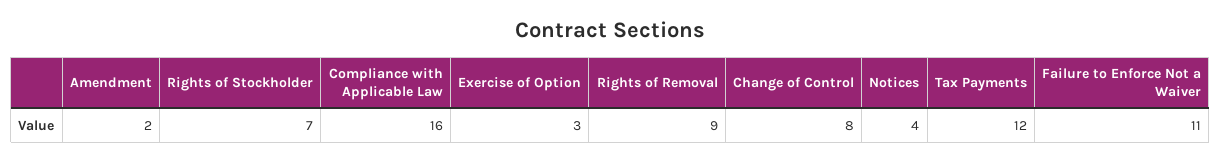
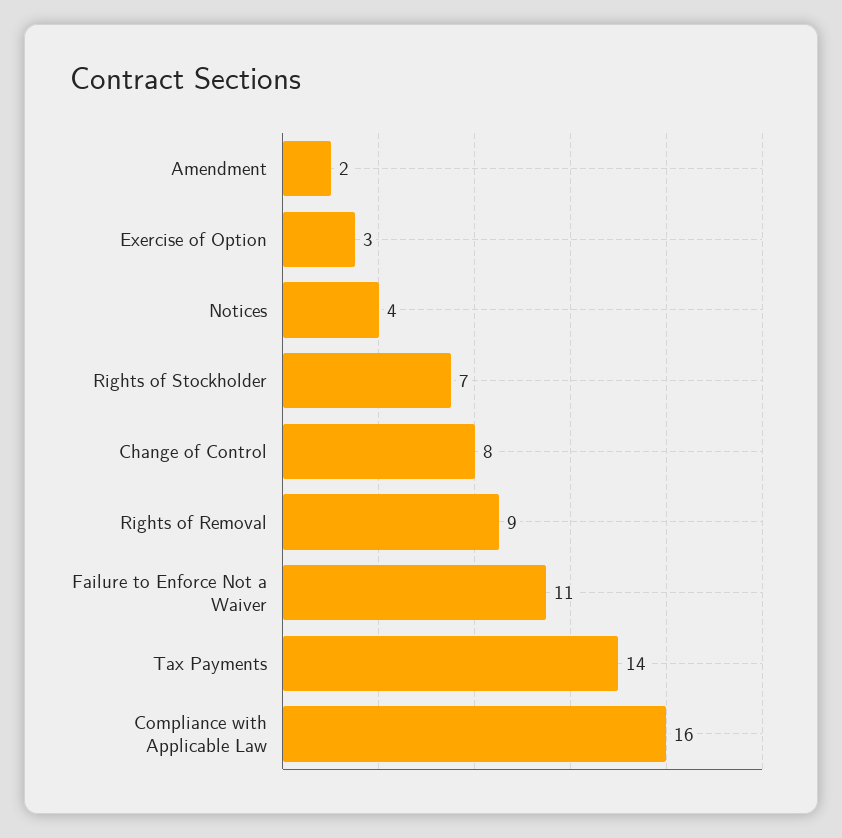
  {
    "Amendment": 2,
    "Rights of Stockholder": 7,
    "Compliance with Applicable Law": 16,
    "Exercise of Option": 3,
    "Rights of Removal": 9,
    "Change of Control": 8,
    "Notices": 4,
-   "Tax Payments": 12,
+   "Tax Payments": 14,
    "Failure to Enforce Not a Waiver": 11
  }

